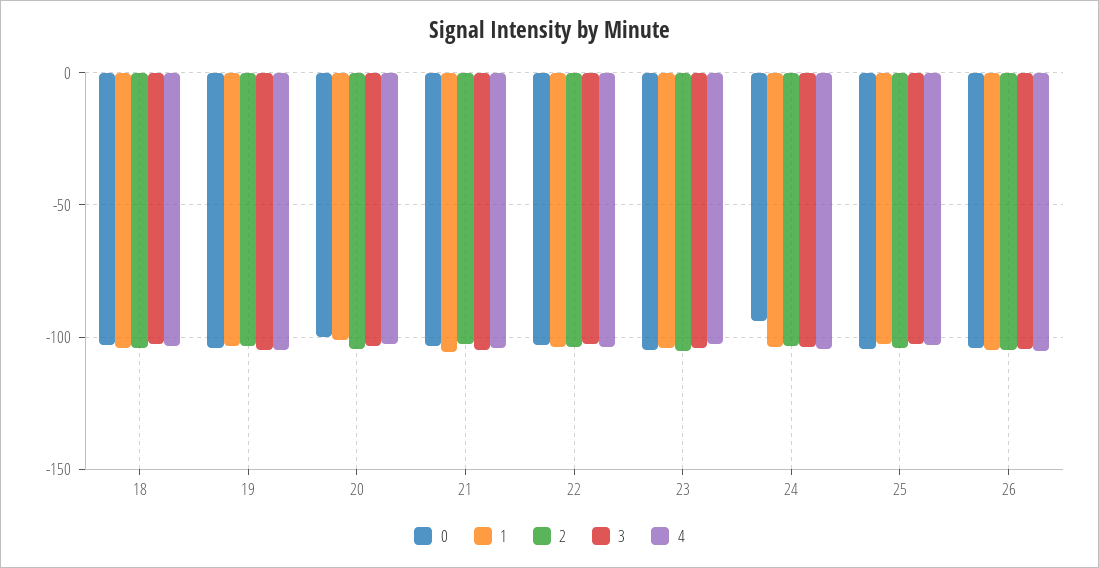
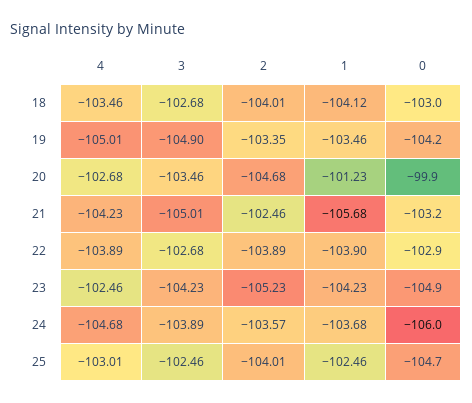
  {
    "0": {
      "18": -103,
      "19": -104.2,
      "20": -99.9,
      "21": -103.2,
      "22": -102.9,
      "23": -104.9,
-     "24": -95,
+     "24": -106,
-     "25": -104.7,
+     "25": -104.7
-     "26": -105
    },
    "1": {
      "18": -104.12,
      "19": -103.46,
      "20": -101.23,
      "21": -105.68,
      "22": -103.9,
      "23": -104.23,
      "24": -103.68,
-     "25": -102.46,
+     "25": -102.46
-     "26": -105
    },
    "2": {
      "18": -104.01,
      "19": -103.35,
      "20": -104.68,
      "21": -102.46,
      "22": -103.89,
      "23": -105.23,
      "24": -103.57,
-     "25": -104.01,
+     "25": -104.01
-     "26": -105
    },
    "3": {
      "18": -102.68,
      "19": -104.9,
      "20": -103.46,
      "21": -105.01,
      "22": -102.68,
      "23": -104.23,
      "24": -103.89,
-     "25": -102.46,
+     "25": -102.46
-     "26": -105
    },
    "4": {
      "18": -103.46,
      "19": -105.01,
      "20": -102.68,
      "21": -104.23,
      "22": -103.89,
      "23": -102.46,
      "24": -104.68,
-     "25": -103.01,
+     "25": -103.01
-     "26": -105
    }
  }

